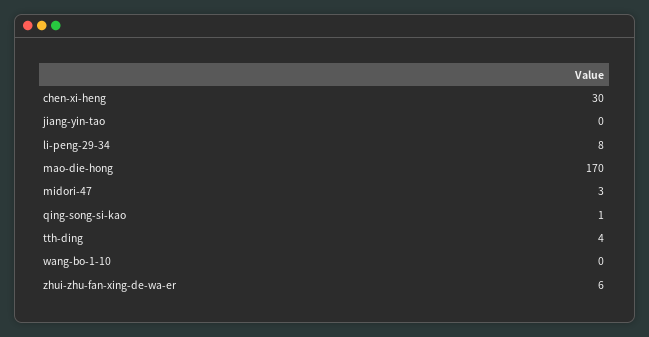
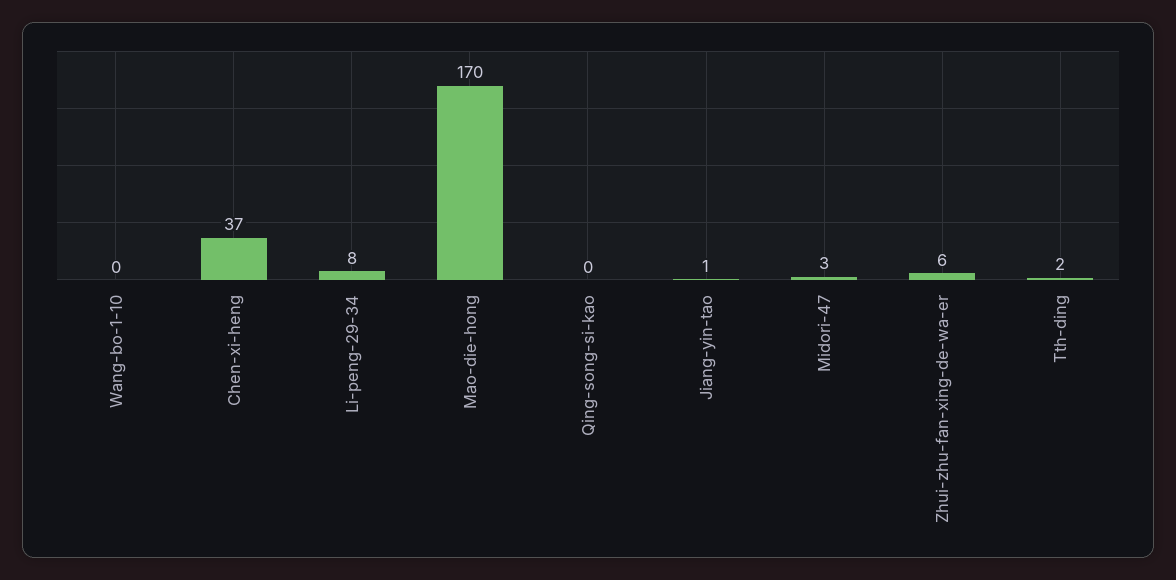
  {
-   "chen-xi-heng": 30,
+   "chen-xi-heng": 37,
-   "jiang-yin-tao": 0,
+   "jiang-yin-tao": 1,
    "li-peng-29-34": 8,
    "mao-die-hong": 170,
    "midori-47": 3,
-   "qing-song-si-kao": 1,
+   "qing-song-si-kao": 0,
-   "tth-ding": 4,
+   "tth-ding": 2,
    "wang-bo-1-10": 0,
    "zhui-zhu-fan-xing-de-wa-er": 6
  }

